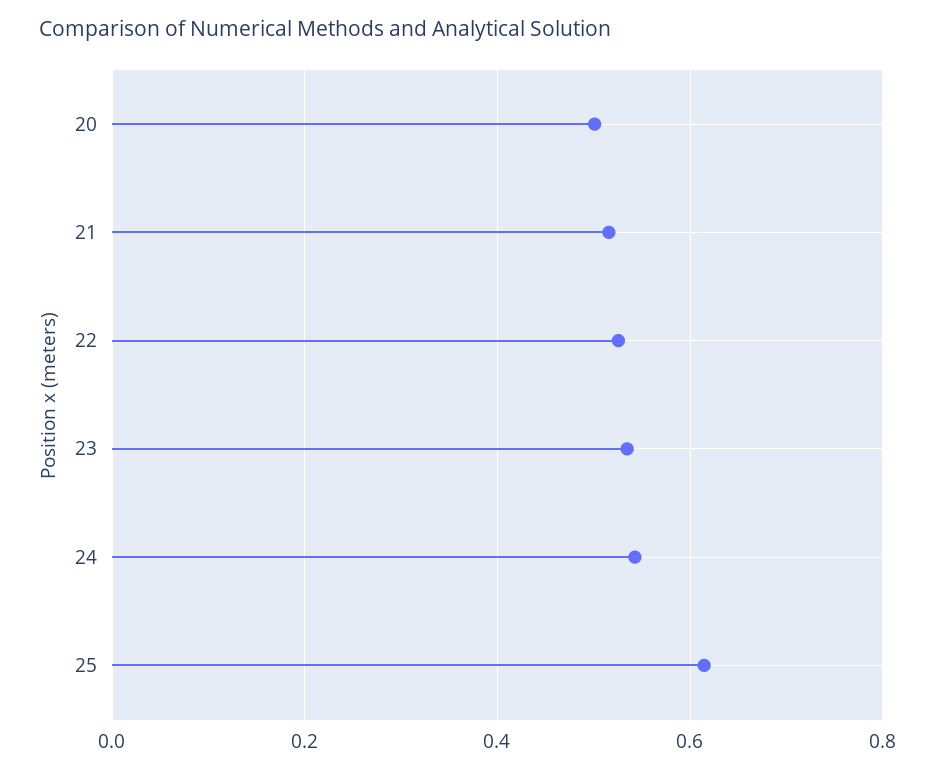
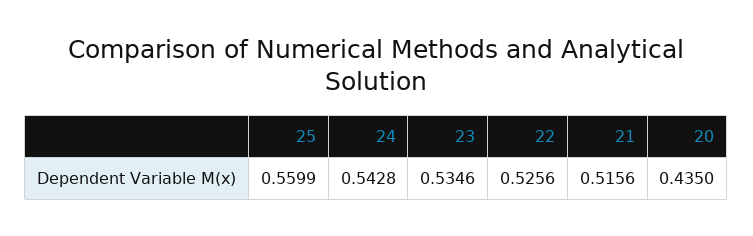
  {
-   "20": 0.5,
+   "20": 0.435,
    "21": 0.5156,
    "22": 0.5256,
    "23": 0.5346,
    "24": 0.5428,
-   "25": 0.62
+   "25": 0.5599
  }

